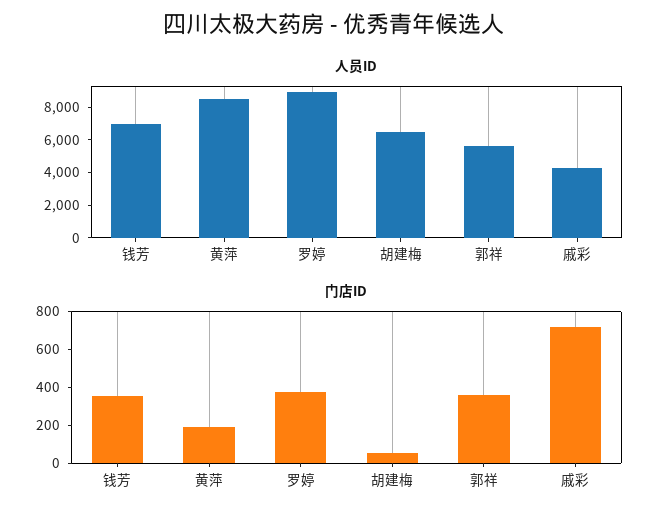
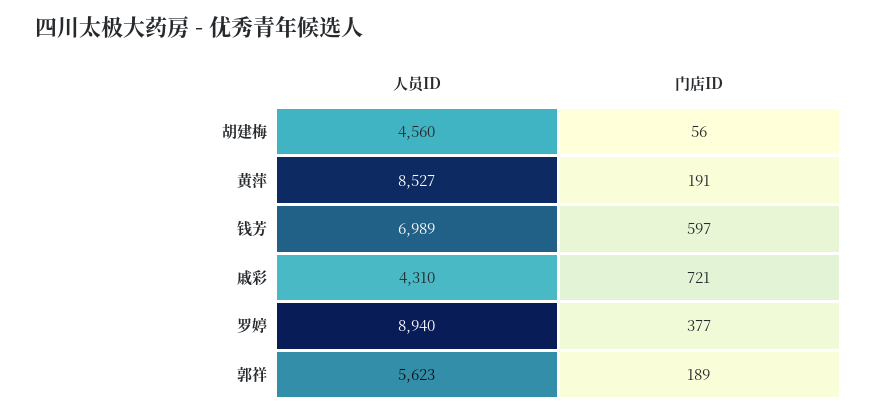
  {
    "人员ID": {
      "钱芳": 6989,
      "黄萍": 8527,
      "罗婷": 8940,
-     "胡建梅": 6500,
+     "胡建梅": 4560,
      "郭祥": 5623,
      "戚彩": 4310
    },
    "门店ID": {
-     "钱芳": 350,
+     "钱芳": 597,
      "黄萍": 191,
      "罗婷": 377,
      "胡建梅": 56,
-     "郭祥": 350,
+     "郭祥": 189,
      "戚彩": 721
    }
  }

